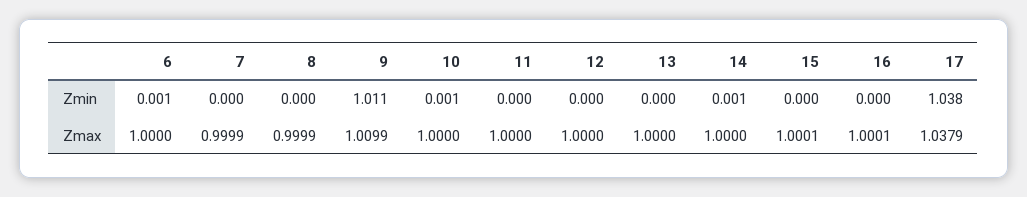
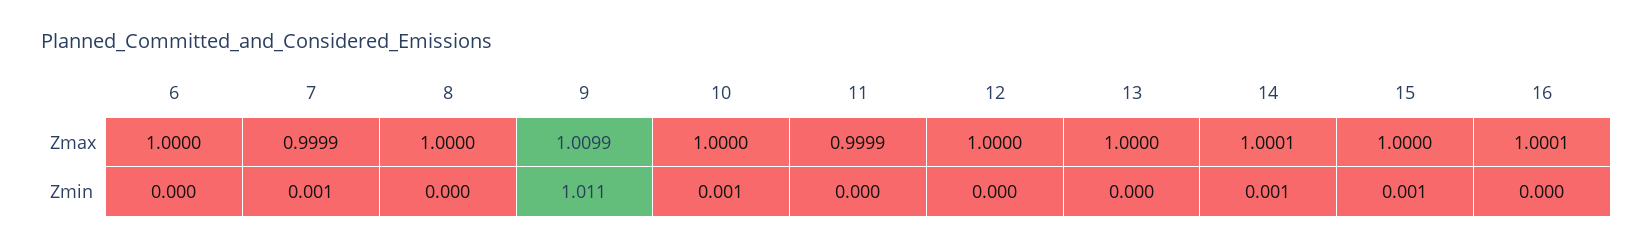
  {
    "6": {
-     "Zmin": 0.001,
+     "Zmin": 0,
      "Zmax": 1
    },
    "7": {
-     "Zmin": 0,
+     "Zmin": 0.001,
      "Zmax": 0.9999
    },
    "8": {
      "Zmin": 0,
-     "Zmax": 0.9999
+     "Zmax": 1
    },
    "9": {
      "Zmin": 1.011,
      "Zmax": 1.0099
    },
    "10": {
      "Zmin": 0.001,
      "Zmax": 1
    },
    "11": {
      "Zmin": 0,
-     "Zmax": 1
+     "Zmax": 0.9999
    },
    "12": {
      "Zmin": 0,
      "Zmax": 1
    },
    "13": {
      "Zmin": 0,
      "Zmax": 1
    },
    "14": {
      "Zmin": 0.001,
-     "Zmax": 1
+     "Zmax": 1.0001
    },
    "15": {
-     "Zmin": 0,
+     "Zmin": 0.001,
-     "Zmax": 1.0001
+     "Zmax": 1
    },
    "16": {
      "Zmin": 0,
      "Zmax": 1.0001
-   },
+   }
-   "17": {
-     "Zmin": 1.038,
-     "Zmax": 1.0379
-   }
  }

